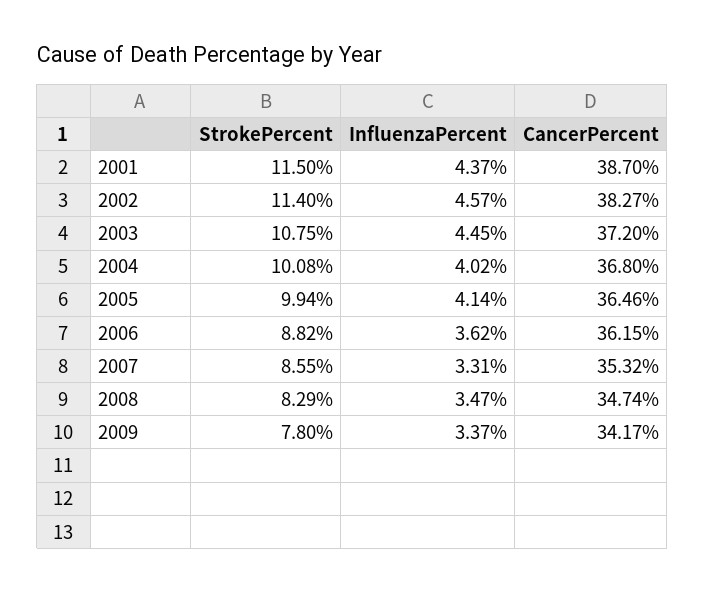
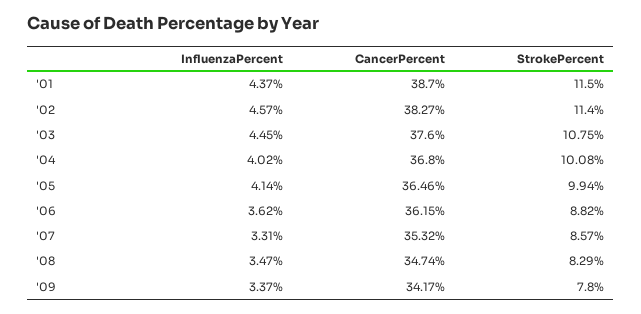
  {
    "StrokePercent": {
      "2001": 11.5,
      "2002": 11.4,
      "2003": 10.75,
      "2004": 10.08,
      "2005": 9.94,
      "2006": 8.82,
-     "2007": 8.55,
+     "2007": 8.57,
      "2008": 8.29,
      "2009": 7.8
    },
    "InfluenzaPercent": {
      "2001": 4.37,
      "2002": 4.57,
      "2003": 4.45,
      "2004": 4.02,
      "2005": 4.14,
      "2006": 3.62,
      "2007": 3.31,
      "2008": 3.47,
      "2009": 3.37
    },
    "CancerPercent": {
      "2001": 38.7,
      "2002": 38.27,
-     "2003": 37.2,
+     "2003": 37.6,
      "2004": 36.8,
      "2005": 36.46,
      "2006": 36.15,
      "2007": 35.32,
      "2008": 34.74,
      "2009": 34.17
    }
  }

